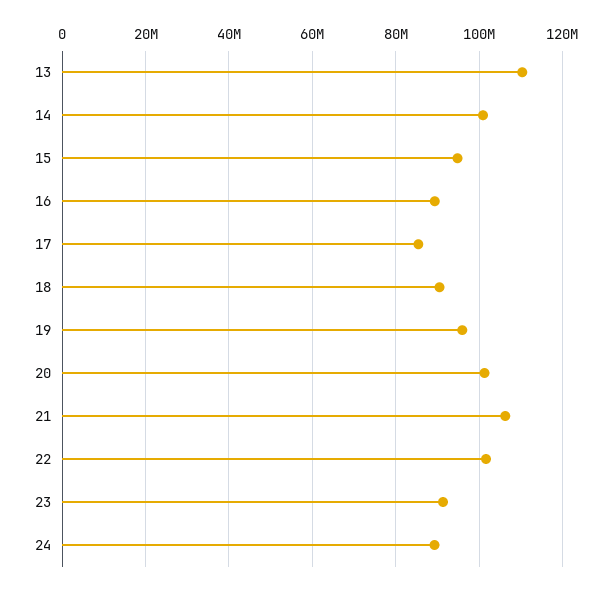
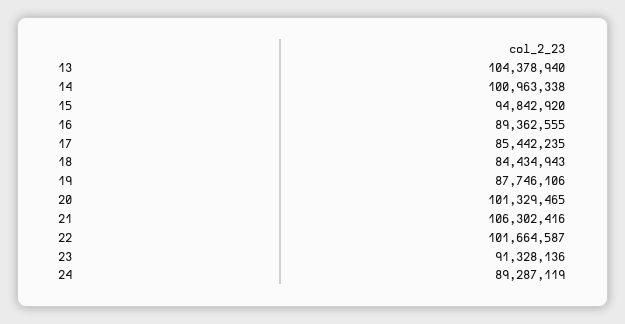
  {
-   "13": 110000000,
+   "13": 104378940,
    "14": 100963338,
    "15": 94842920,
    "16": 89362555,
    "17": 85442235,
-   "18": 90000000,
+   "18": 84434943,
-   "19": 96000000,
+   "19": 87746106,
    "20": 101329465,
    "21": 106302416,
    "22": 101664587,
    "23": 91328136,
    "24": 89287119
  }

